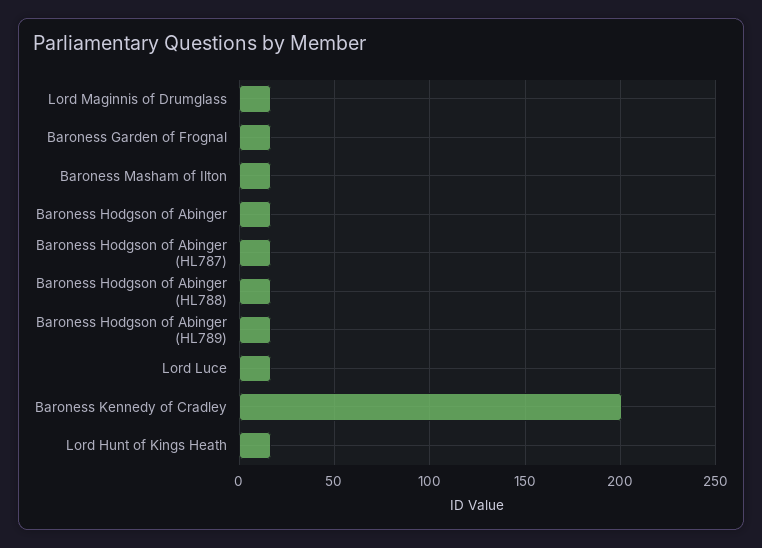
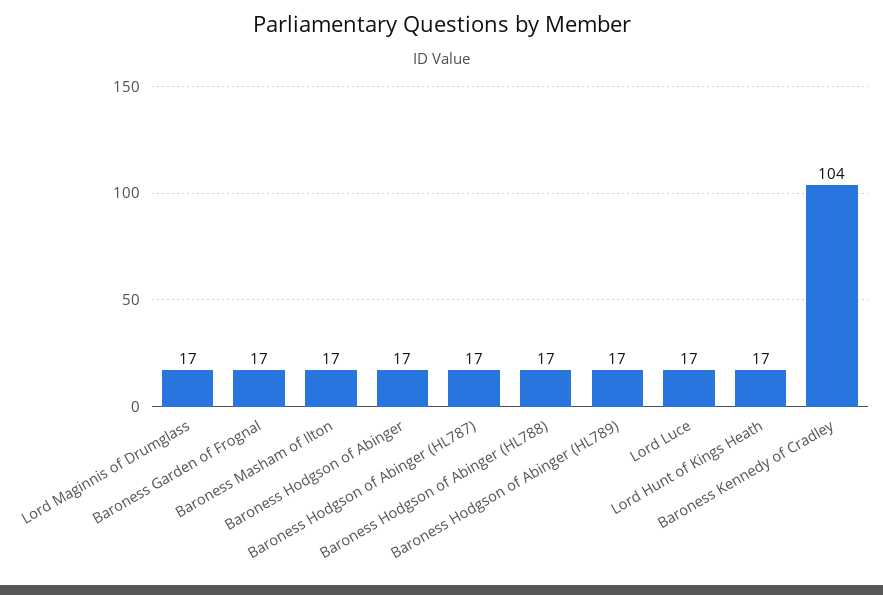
  {
    "Lord Maginnis of Drumglass": 17,
    "Baroness Garden of Frognal": 17,
    "Baroness Masham of Ilton": 17,
    "Baroness Hodgson of Abinger": 17,
    "Baroness Hodgson of Abinger (HL787)": 17,
    "Baroness Hodgson of Abinger (HL788)": 17,
    "Baroness Hodgson of Abinger (HL789)": 17,
    "Lord Luce": 17,
-   "Baroness Kennedy of Cradley": 200,
+   "Baroness Kennedy of Cradley": 104,
    "Lord Hunt of Kings Heath": 17
  }

